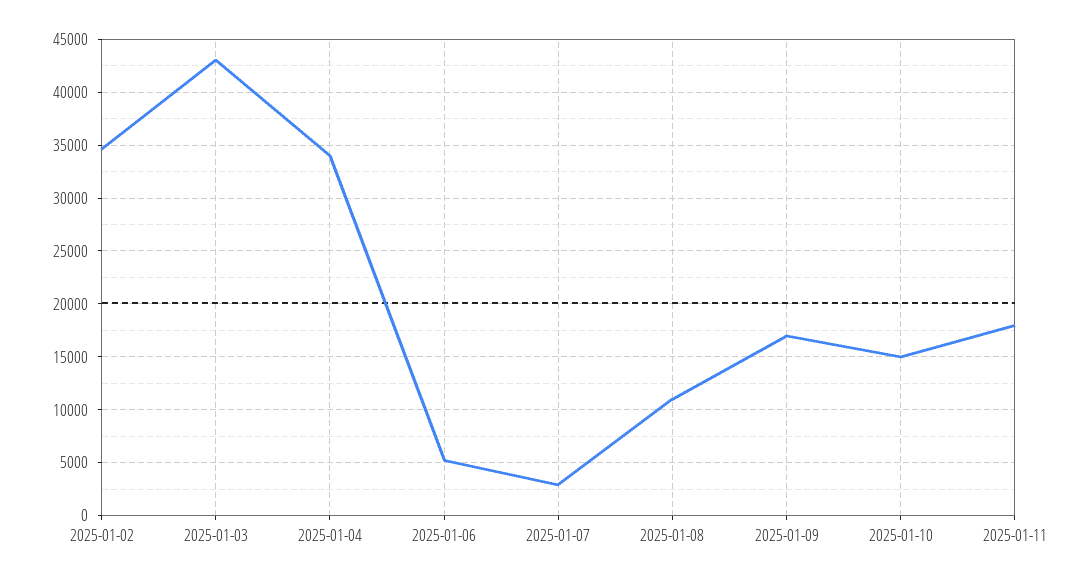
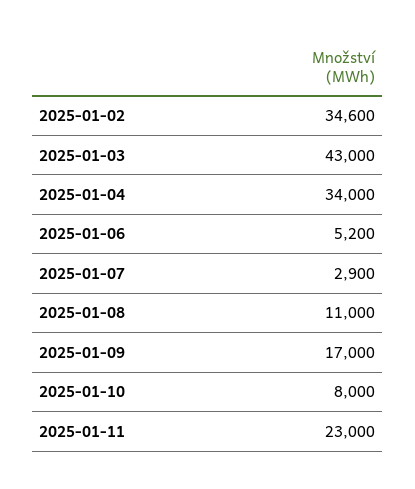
  {
    "2025-01-02": 34600,
    "2025-01-03": 43000,
    "2025-01-04": 34000,
    "2025-01-06": 5200,
    "2025-01-07": 2900,
    "2025-01-08": 11000,
    "2025-01-09": 17000,
-   "2025-01-10": 15000,
+   "2025-01-10": 8000,
-   "2025-01-11": 18000
+   "2025-01-11": 23000
  }

